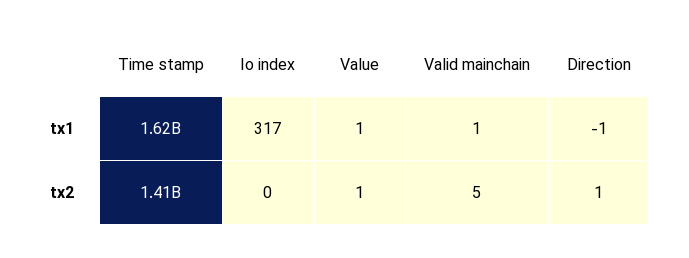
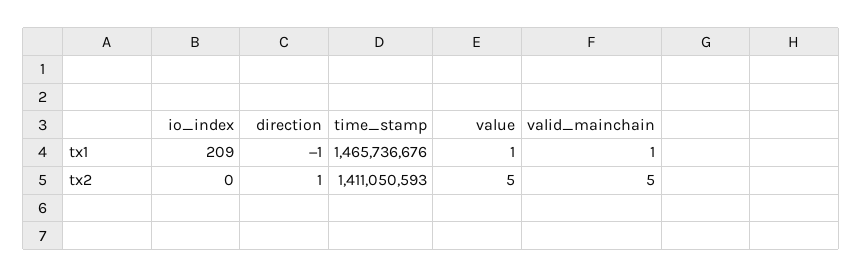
  {
    "Time stamp": {
-     "tx1": 1620000000,
+     "tx1": 1465736676,
      "tx2": 1411050593
    },
    "Io index": {
-     "tx1": 317,
+     "tx1": 209,
      "tx2": 0
    },
    "Value": {
      "tx1": 1,
-     "tx2": 1
+     "tx2": 5
    },
    "Valid mainchain": {
      "tx1": 1,
      "tx2": 5
    },
    "Direction": {
      "tx1": -1,
      "tx2": 1
    }
  }

